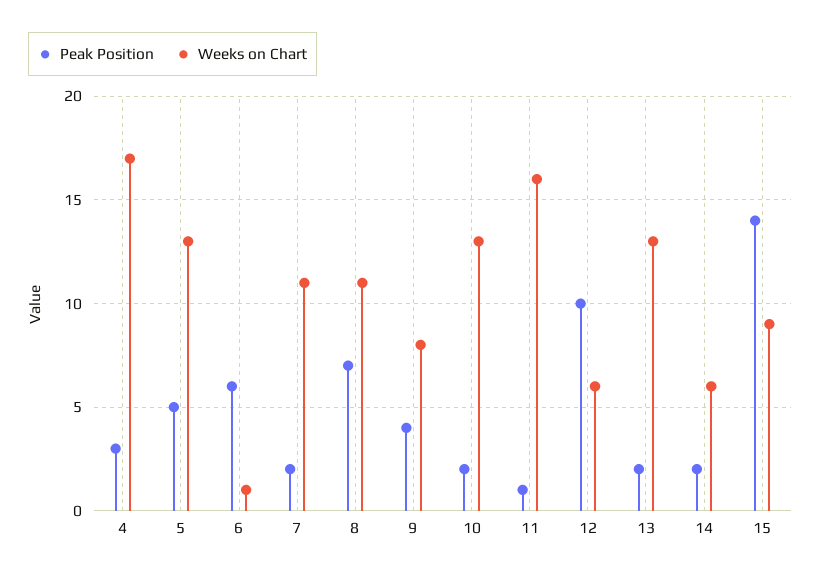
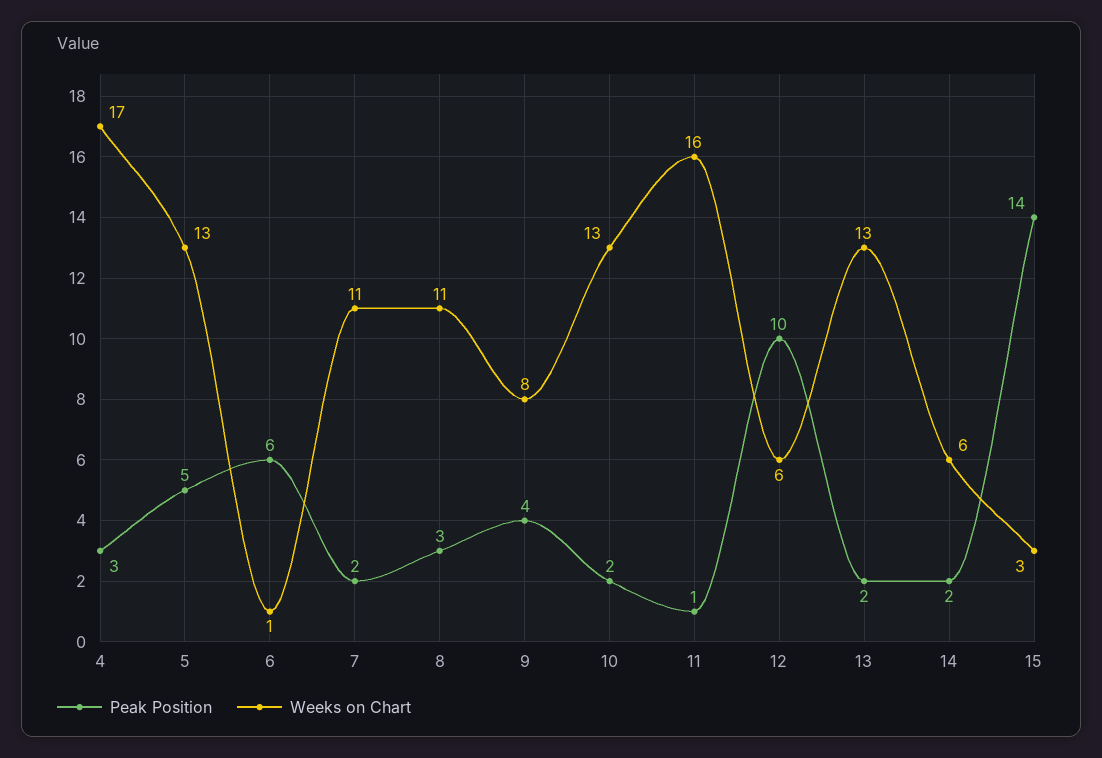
  {
    "Peak Position": {
      "4": 3,
      "5": 5,
      "6": 6,
      "7": 2,
-     "8": 7,
+     "8": 3,
      "9": 4,
      "10": 2,
      "11": 1,
      "12": 10,
      "13": 2,
      "14": 2,
      "15": 14
    },
    "Weeks on Chart": {
      "4": 17,
      "5": 13,
      "6": 1,
      "7": 11,
      "8": 11,
      "9": 8,
      "10": 13,
      "11": 16,
      "12": 6,
      "13": 13,
      "14": 6,
-     "15": 9
+     "15": 3
    }
  }

